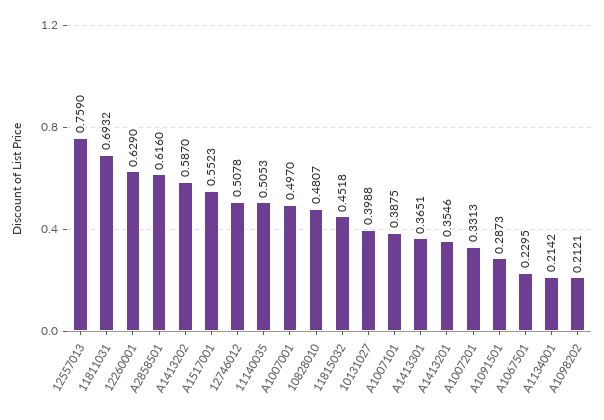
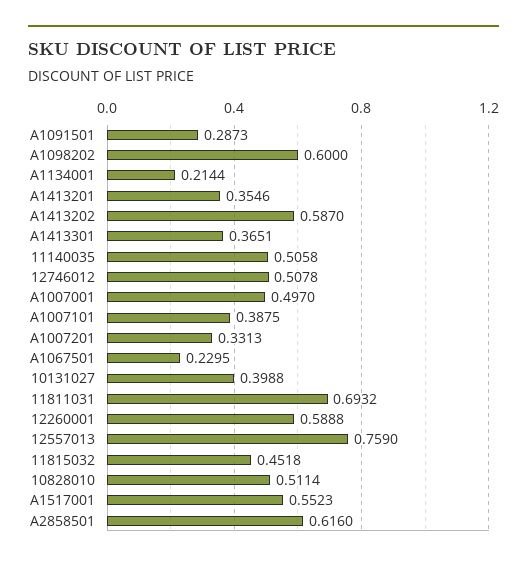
  {
    "12557013": 0.759,
    "11811031": 0.6932,
-   "12260001": 0.629,
+   "12260001": 0.5888,
    "A2858501": 0.616,
    "A1413202": 0.587,
    "A1517001": 0.5523,
    "12746012": 0.5078,
-   "11140035": 0.5053,
+   "11140035": 0.5058,
    "A1007001": 0.497,
-   "10828010": 0.4807,
+   "10828010": 0.5114,
    "11815032": 0.4518,
    "10131027": 0.3988,
    "A1007101": 0.3875,
    "A1413301": 0.3651,
    "A1413201": 0.3546,
    "A1007201": 0.3313,
    "A1091501": 0.2873,
    "A1067501": 0.2295,
-   "A1134001": 0.2142,
+   "A1134001": 0.2144,
-   "A1098202": 0.2121
+   "A1098202": 0.6
  }

